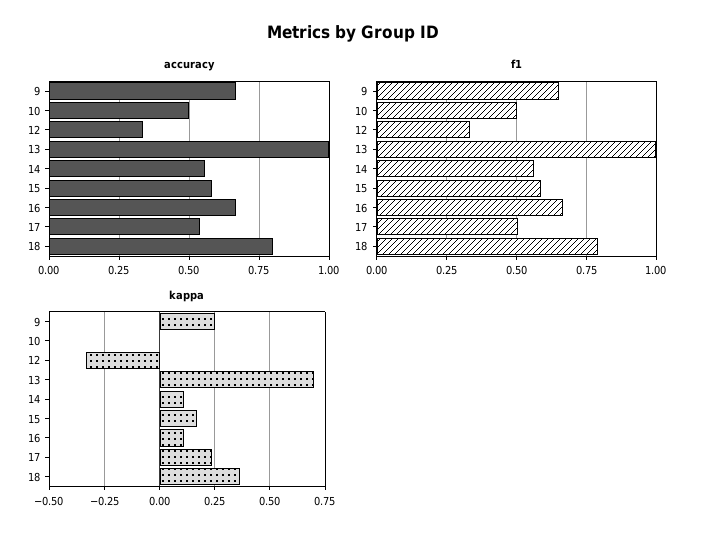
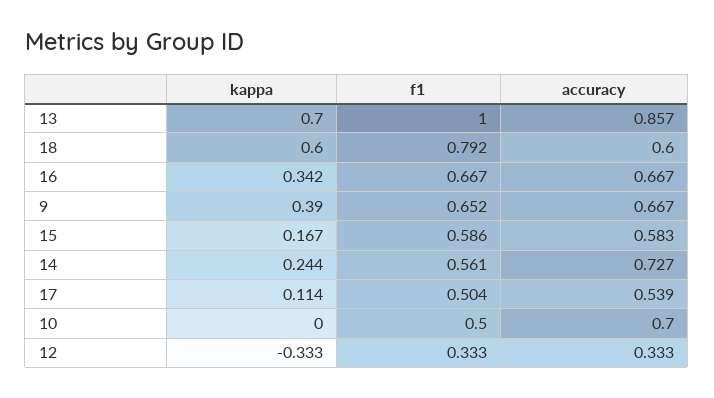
  {
    "accuracy": {
      "9": 0.667,
-     "10": 0.5,
+     "10": 0.7,
      "12": 0.333,
-     "13": 1,
+     "13": 0.857,
-     "14": 0.55,
+     "14": 0.727,
      "15": 0.583,
      "16": 0.667,
      "17": 0.539,
-     "18": 0.8
+     "18": 0.6
    },
    "f1": {
      "9": 0.652,
      "10": 0.5,
      "12": 0.333,
      "13": 1,
      "14": 0.561,
      "15": 0.586,
      "16": 0.667,
      "17": 0.504,
      "18": 0.792
    },
    "kappa": {
-     "9": 0.25,
+     "9": 0.39,
      "10": 0,
      "12": -0.333,
      "13": 0.7,
-     "14": 0.1,
+     "14": 0.244,
      "15": 0.167,
-     "16": 0.1,
+     "16": 0.342,
-     "17": 0.25,
+     "17": 0.114,
-     "18": 0.35
+     "18": 0.6
    }
  }

